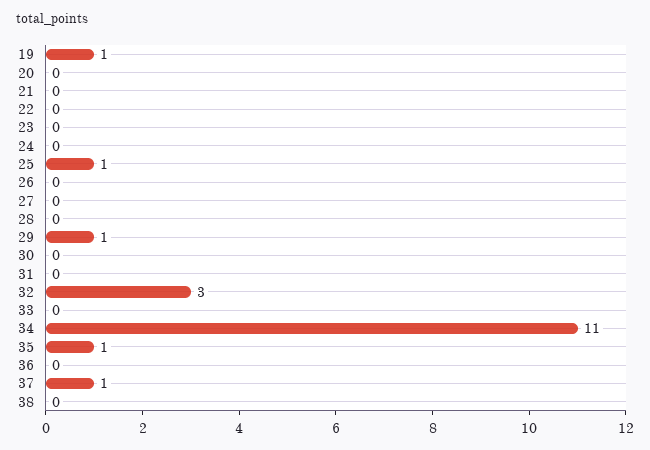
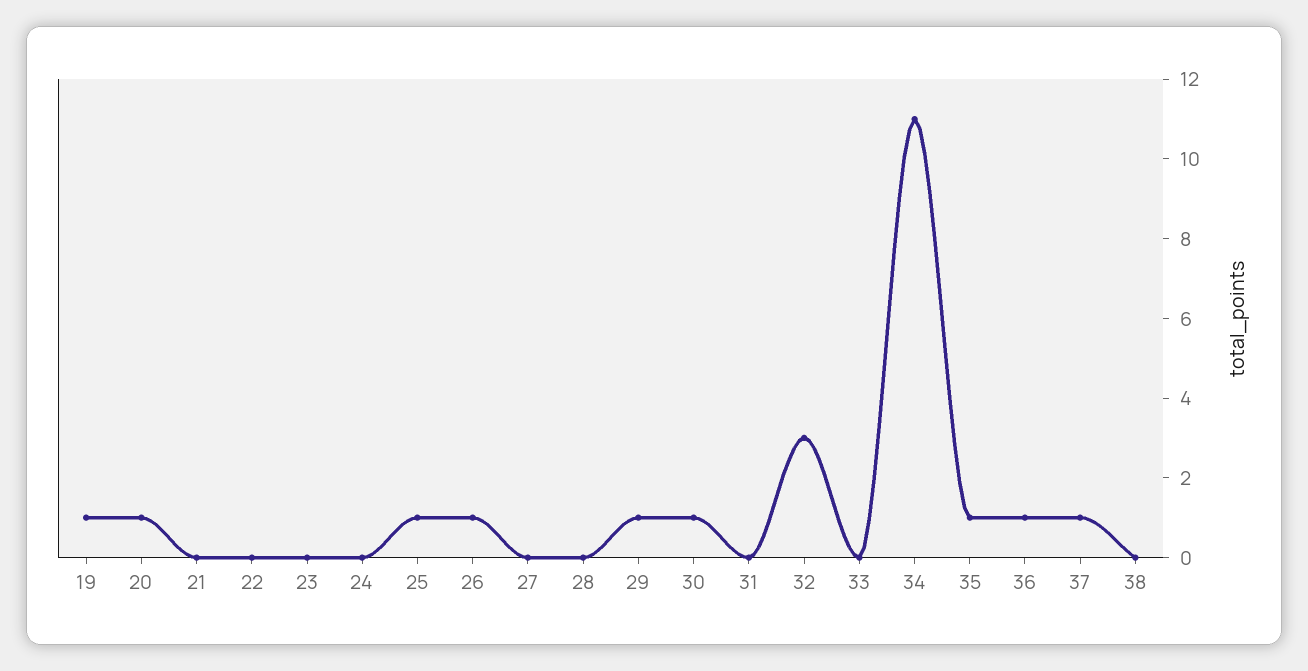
  {
    "19": 1,
-   "20": 0,
+   "20": 1,
    "21": 0,
    "22": 0,
    "23": 0,
    "24": 0,
    "25": 1,
-   "26": 0,
+   "26": 1,
    "27": 0,
    "28": 0,
    "29": 1,
-   "30": 0,
+   "30": 1,
    "31": 0,
    "32": 3,
    "33": 0,
    "34": 11,
    "35": 1,
-   "36": 0,
+   "36": 1,
    "37": 1,
    "38": 0
  }

